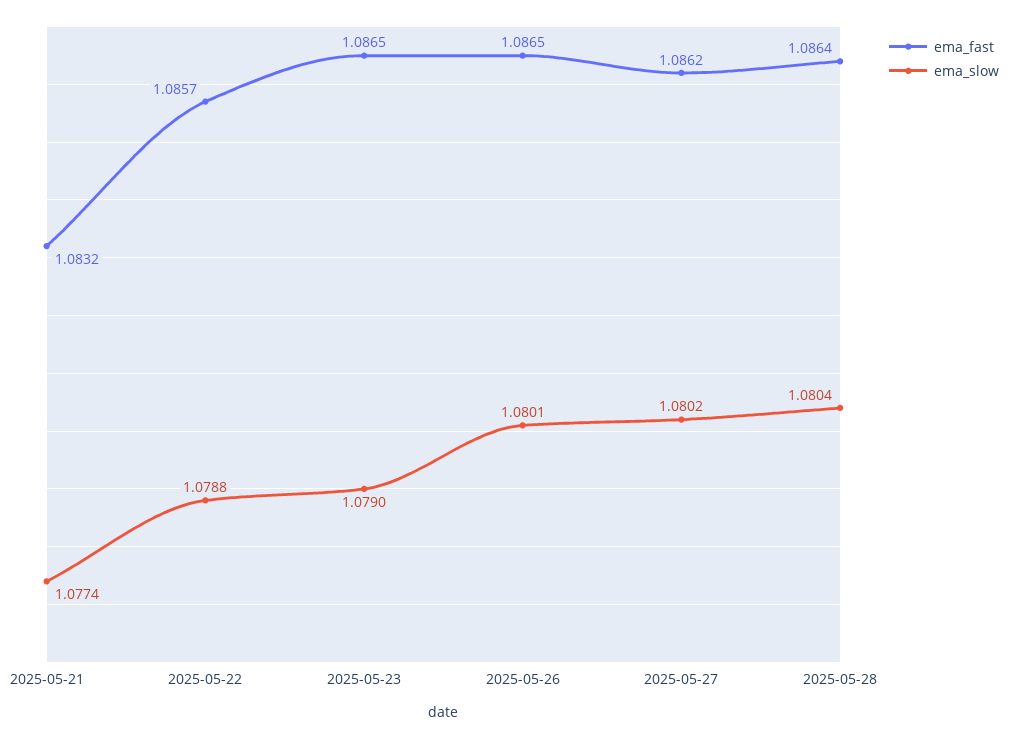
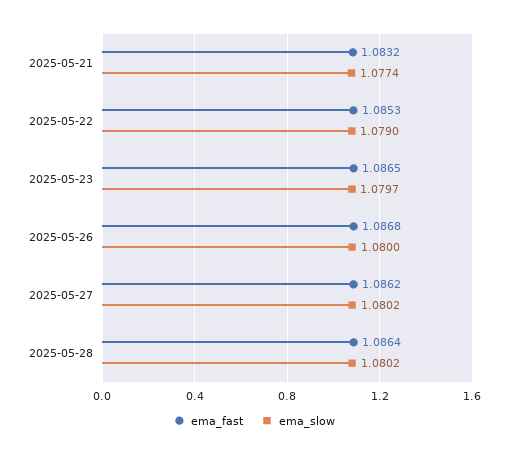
  {
    "ema_fast": {
      "2025-05-21": 1.0832,
-     "2025-05-22": 1.0857,
+     "2025-05-22": 1.0853,
      "2025-05-23": 1.0865,
-     "2025-05-26": 1.0865,
+     "2025-05-26": 1.0868,
      "2025-05-27": 1.0862,
      "2025-05-28": 1.0864
    },
    "ema_slow": {
      "2025-05-21": 1.0774,
-     "2025-05-22": 1.0788,
+     "2025-05-22": 1.079,
-     "2025-05-23": 1.079,
+     "2025-05-23": 1.0797,
-     "2025-05-26": 1.0801,
+     "2025-05-26": 1.08,
      "2025-05-27": 1.0802,
-     "2025-05-28": 1.0804
+     "2025-05-28": 1.0802
    }
  }

